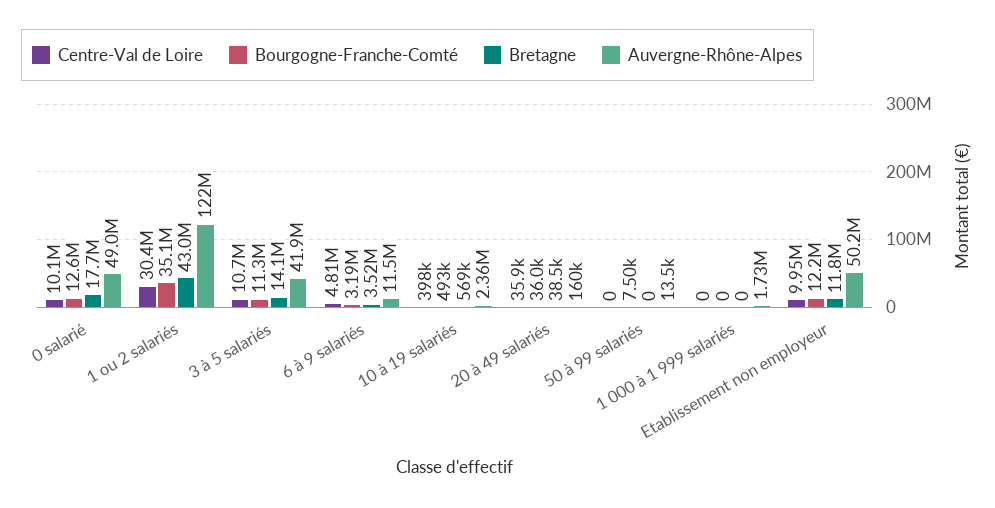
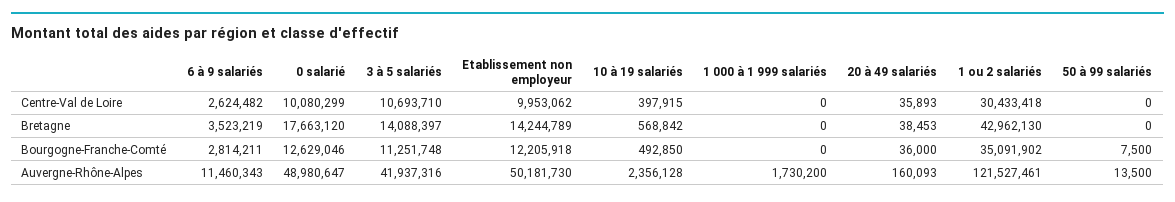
  {
    "Centre-Val de Loire": {
      "0 salarié": 10080299,
      "1 ou 2 salariés": 30433418,
      "3 à 5 salariés": 10693710,
-     "6 à 9 salariés": 4810000,
+     "6 à 9 salariés": 2624482,
      "10 à 19 salariés": 397915,
      "20 à 49 salariés": 35893,
      "50 à 99 salariés": 0,
      "1 000 à 1 999 salariés": 0,
      "Etablissement non employeur": 9953062
    },
    "Bourgogne-Franche-Comté": {
      "0 salarié": 12629046,
      "1 ou 2 salariés": 35091902,
      "3 à 5 salariés": 11251748,
-     "6 à 9 salariés": 3190000,
+     "6 à 9 salariés": 2814211,
      "10 à 19 salariés": 492850,
      "20 à 49 salariés": 36000,
      "50 à 99 salariés": 7500,
      "1 000 à 1 999 salariés": 0,
      "Etablissement non employeur": 12205918
    },
    "Bretagne": {
      "0 salarié": 17663120,
      "1 ou 2 salariés": 42962130,
      "3 à 5 salariés": 14088397,
      "6 à 9 salariés": 3523219,
      "10 à 19 salariés": 568842,
      "20 à 49 salariés": 38453,
      "50 à 99 salariés": 0,
      "1 000 à 1 999 salariés": 0,
-     "Etablissement non employeur": 11800000
+     "Etablissement non employeur": 14244789
    },
    "Auvergne-Rhône-Alpes": {
      "0 salarié": 48980647,
      "1 ou 2 salariés": 121527461,
      "3 à 5 salariés": 41937316,
      "6 à 9 salariés": 11460343,
      "10 à 19 salariés": 2356128,
      "20 à 49 salariés": 160093,
      "50 à 99 salariés": 13500,
      "1 000 à 1 999 salariés": 1730200,
      "Etablissement non employeur": 50181730
    }
  }

